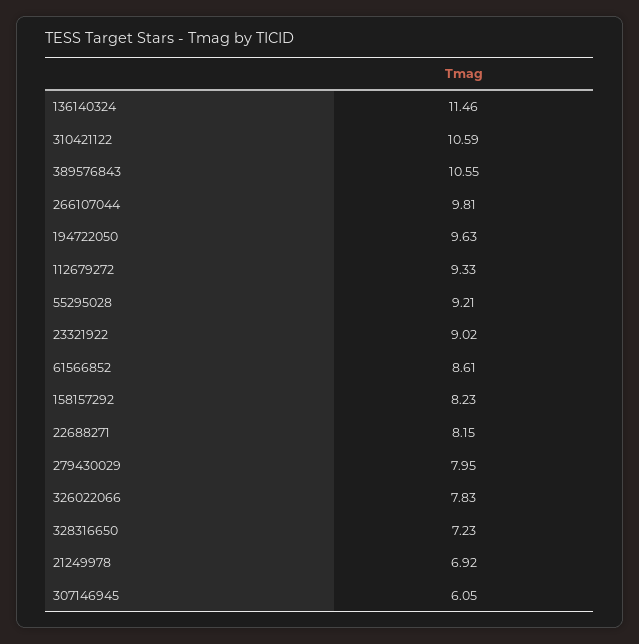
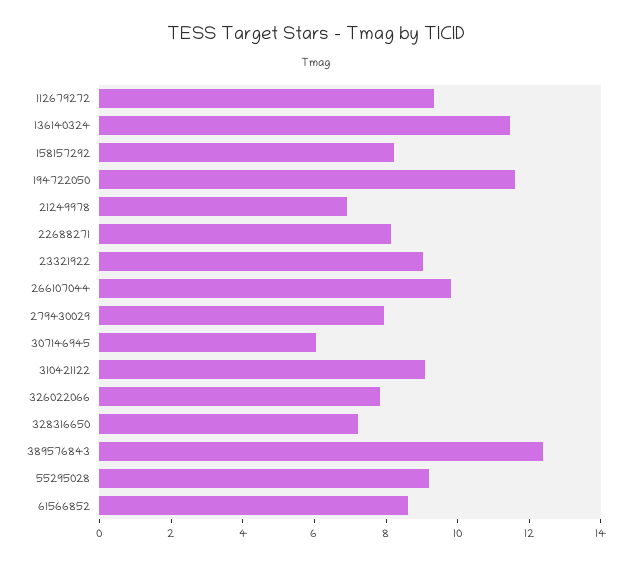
  {
    "136140324": 11.46,
-   "310421122": 10.59,
+   "310421122": 9,
-   "389576843": 10.55,
+   "389576843": 12.5,
    "266107044": 9.81,
-   "194722050": 9.63,
+   "194722050": 11.5,
    "112679272": 9.33,
    "55295028": 9.21,
    "23321922": 9.02,
    "61566852": 8.61,
    "158157292": 8.23,
    "22688271": 8.15,
    "279430029": 7.95,
    "326022066": 7.83,
    "328316650": 7.23,
    "21249978": 6.92,
    "307146945": 6.05
  }

